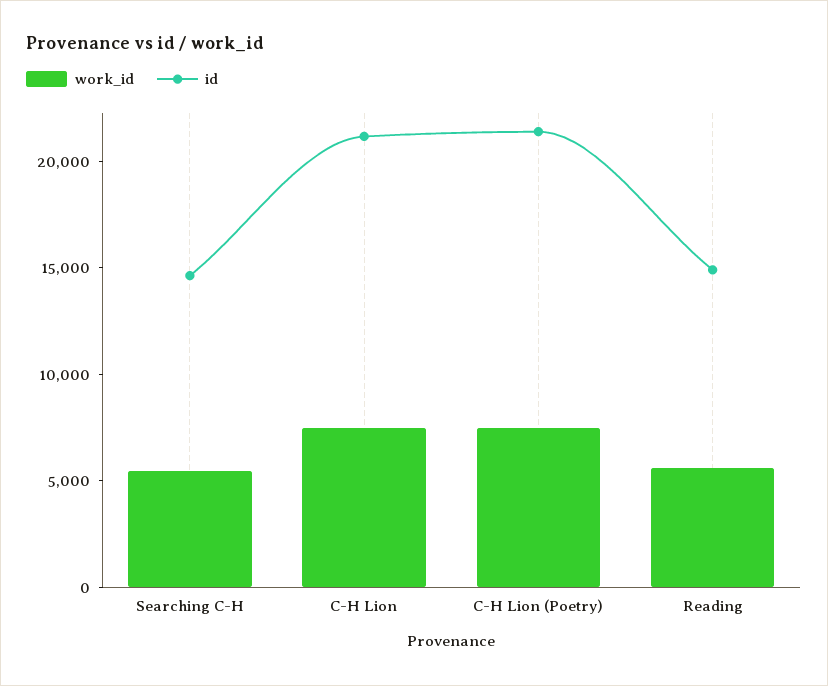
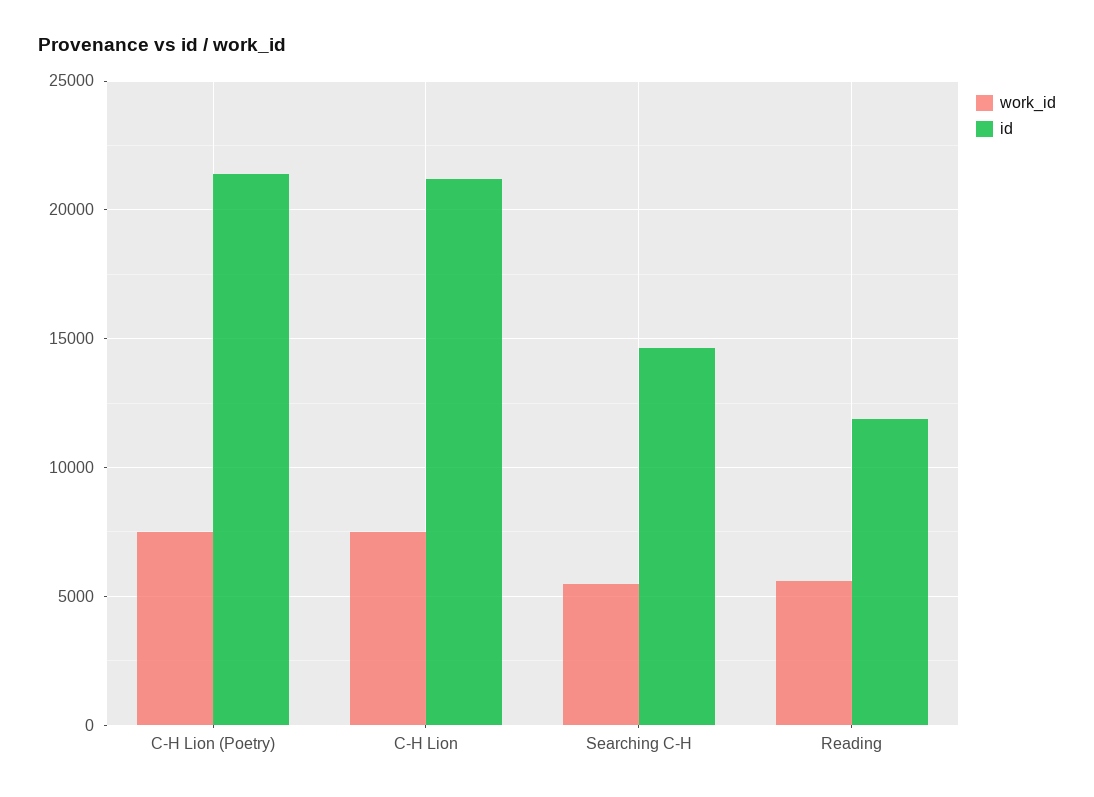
  {
    "work_id": {
      "Searching C-H": 5500,
      "C-H Lion": 7500,
      "C-H Lion (Poetry)": 7500,
      "Reading": 5500
    },
    "id": {
      "Searching C-H": 14500,
      "C-H Lion": 21000,
      "C-H Lion (Poetry)": 21500,
-     "Reading": 15000
+     "Reading": 12000
    }
  }

